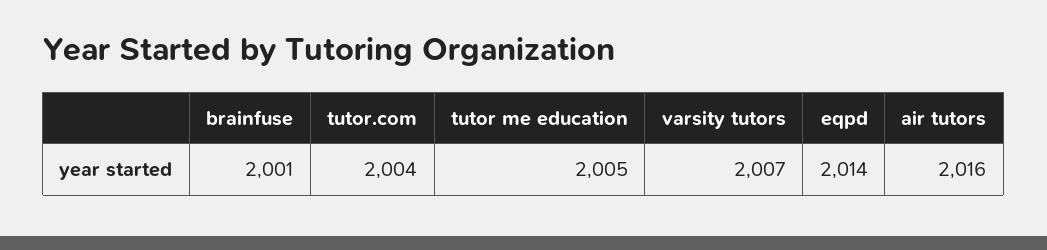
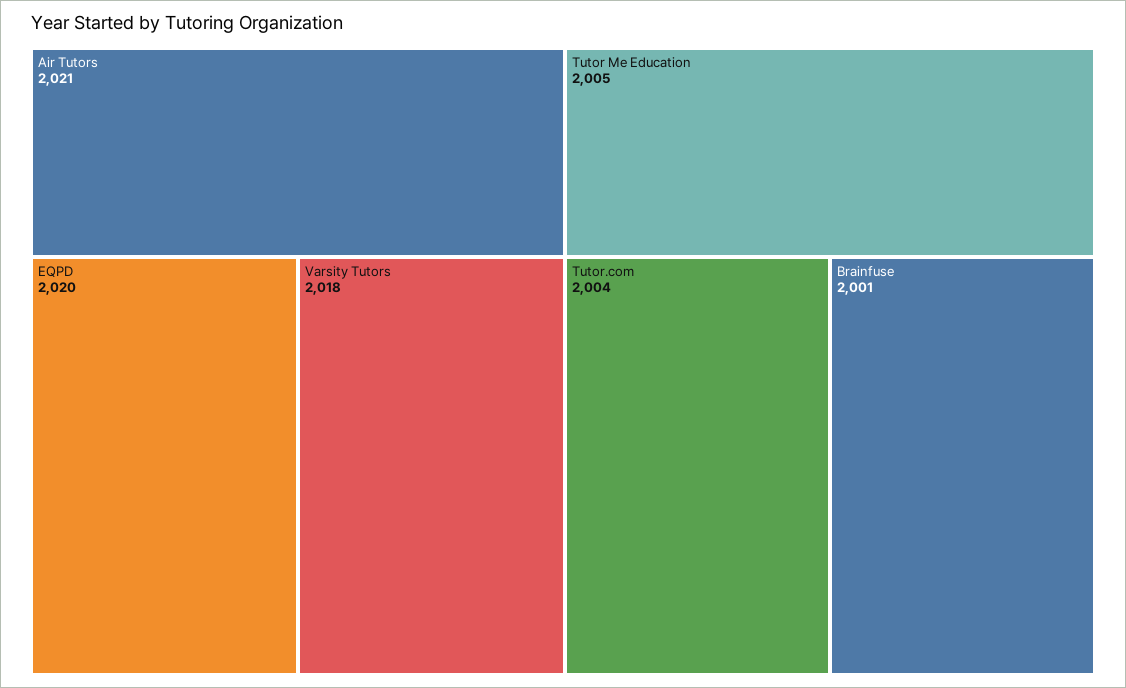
  {
    "brainfuse": 2001,
    "tutor.com": 2004,
    "tutor me education": 2005,
-   "varsity tutors": 2007,
+   "varsity tutors": 2018,
-   "eqpd": 2014,
+   "eqpd": 2020,
-   "air tutors": 2016
+   "air tutors": 2021
  }

